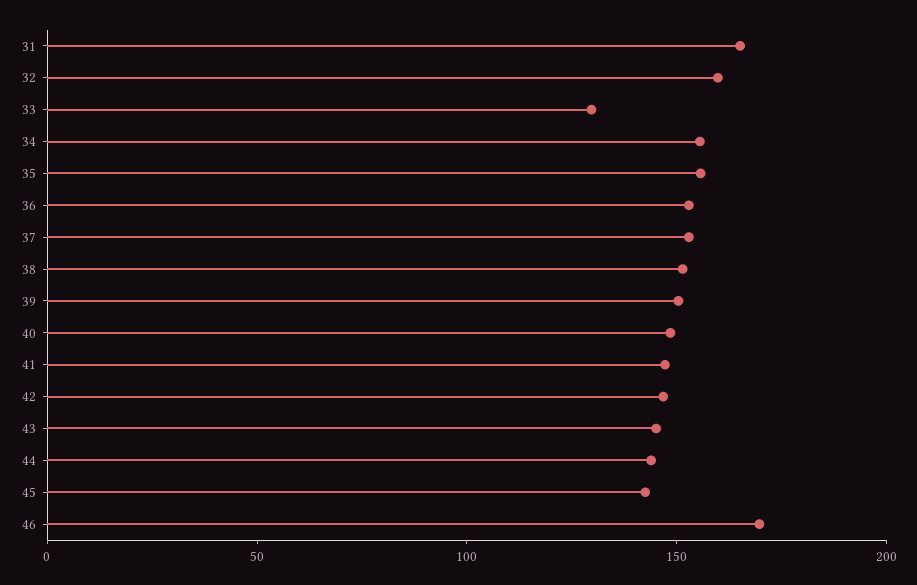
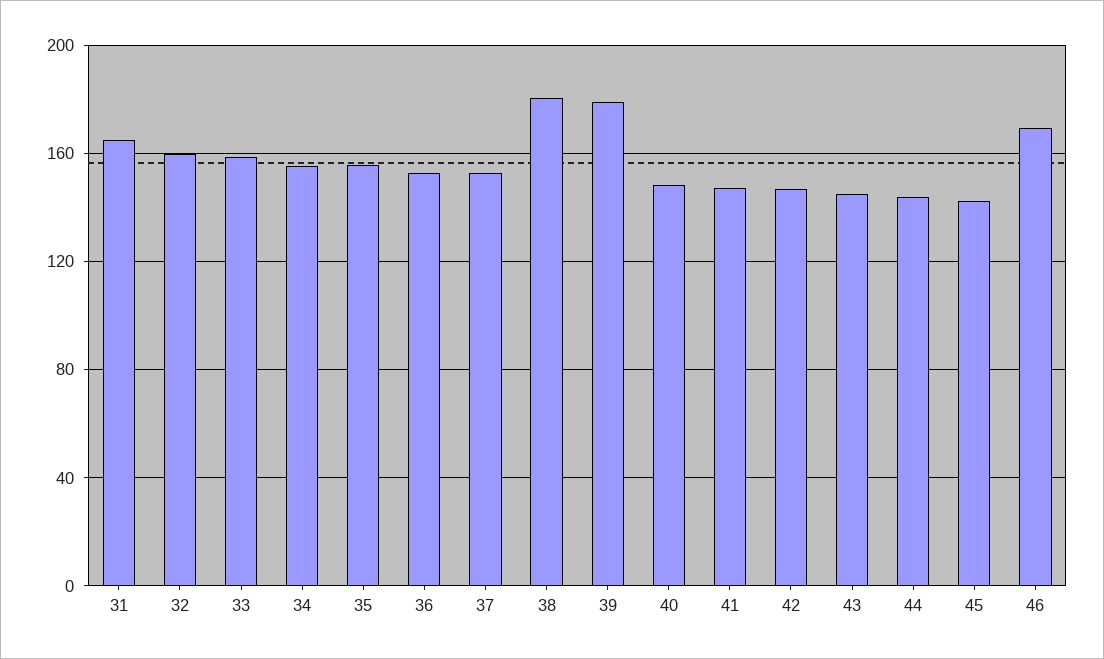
  {
    "31": 165,
    "32": 160,
-   "33": 130,
+   "33": 160,
    "34": 155,
    "35": 155,
    "36": 155,
    "37": 155,
-   "38": 150,
+   "38": 180,
-   "39": 150,
+   "39": 180,
    "40": 150,
    "41": 145,
    "42": 145,
    "43": 145,
    "44": 145,
    "45": 145,
    "46": 170
  }

